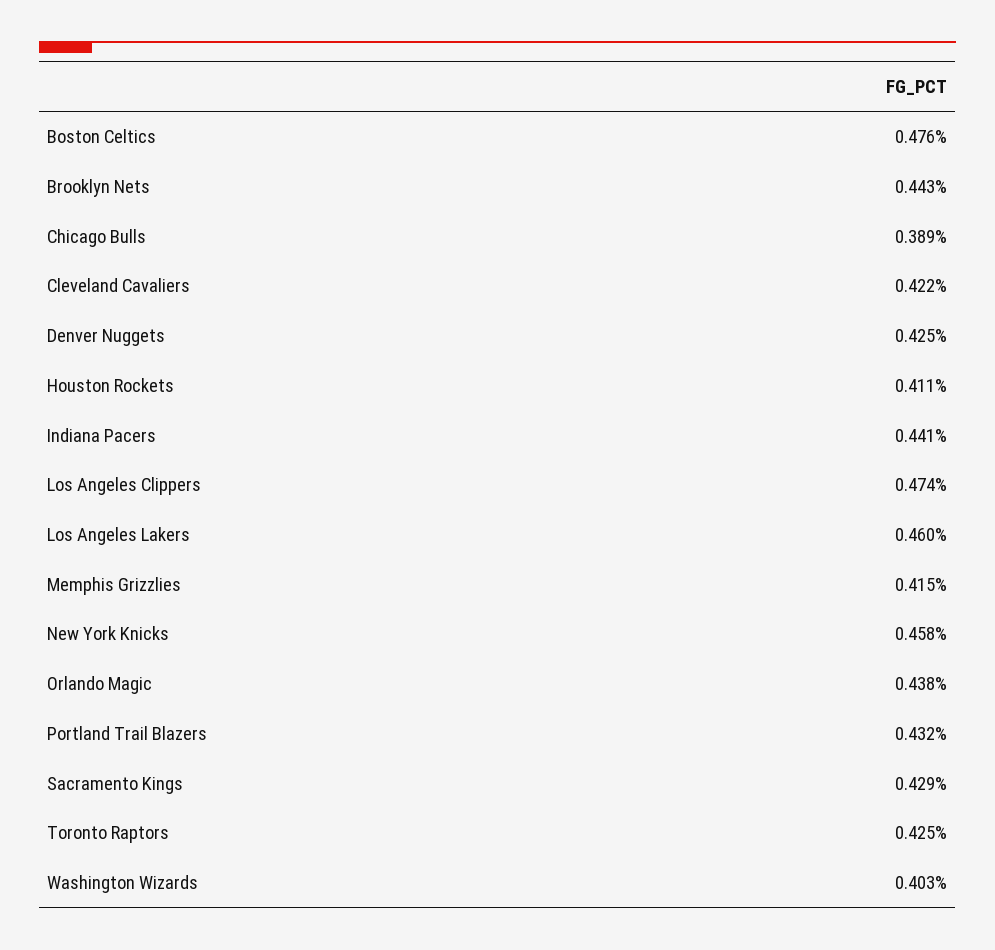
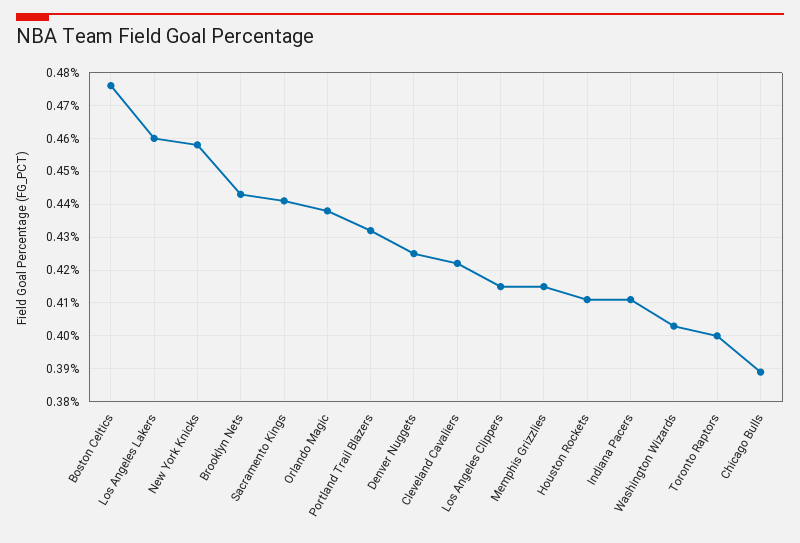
  {
    "Boston Celtics": 0.476,
    "Brooklyn Nets": 0.443,
    "Chicago Bulls": 0.389,
    "Cleveland Cavaliers": 0.422,
    "Denver Nuggets": 0.425,
    "Houston Rockets": 0.411,
-   "Indiana Pacers": 0.441,
+   "Indiana Pacers": 0.41,
-   "Los Angeles Clippers": 0.474,
+   "Los Angeles Clippers": 0.415,
    "Los Angeles Lakers": 0.46,
    "Memphis Grizzlies": 0.415,
    "New York Knicks": 0.458,
    "Orlando Magic": 0.438,
    "Portland Trail Blazers": 0.432,
-   "Sacramento Kings": 0.429,
+   "Sacramento Kings": 0.44,
-   "Toronto Raptors": 0.425,
+   "Toronto Raptors": 0.4,
    "Washington Wizards": 0.403
  }

